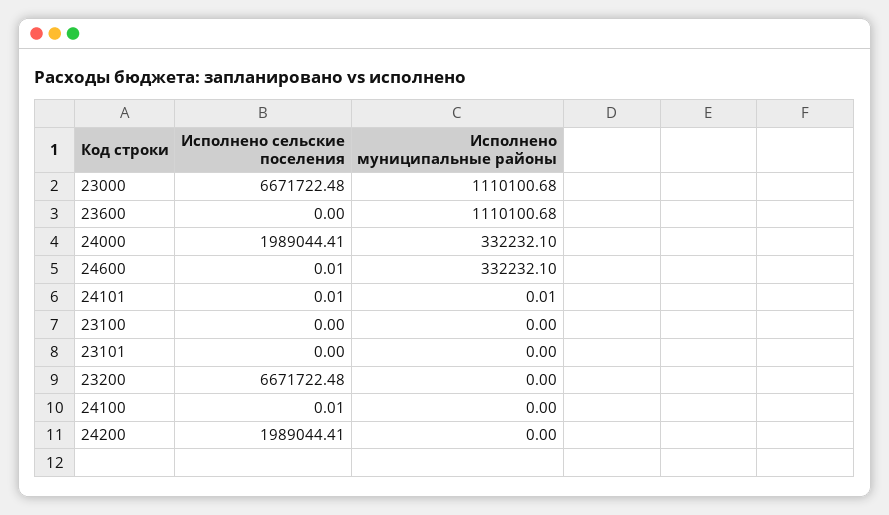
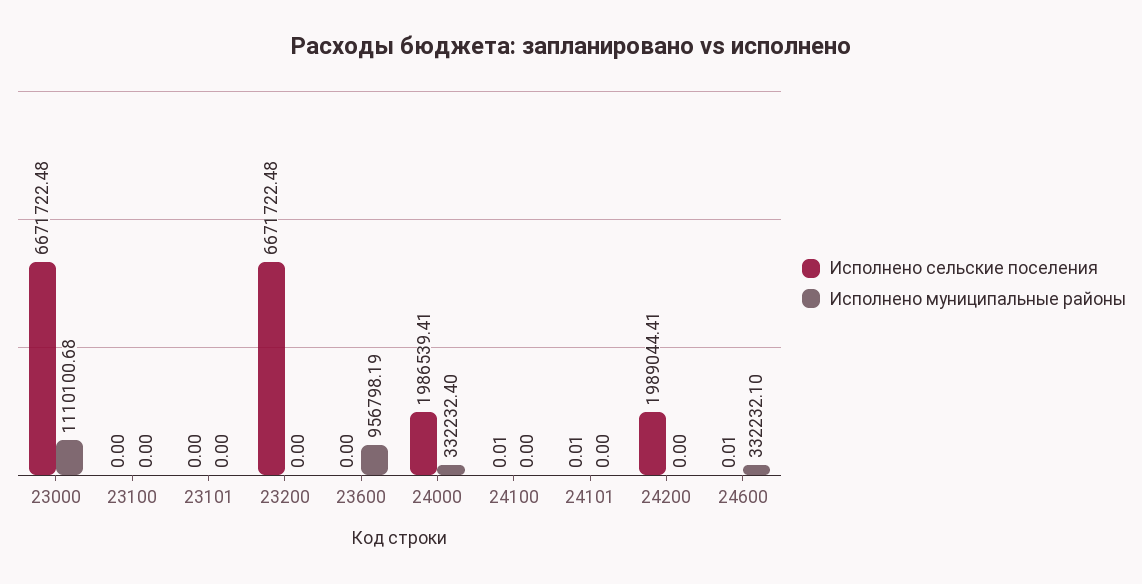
  {
    "Исполнено сельские поселения": {
      "23000": 6671722.48,
      "23600": 0,
-     "24000": 1989044.41,
+     "24000": 1986539.41,
      "24600": 0.01,
      "24101": 0.01,
      "23100": 0,
      "23101": 0,
      "23200": 6671722.48,
      "24100": 0.01,
      "24200": 1989044.41
    },
    "Исполнено муниципальные районы": {
      "23000": 1110100.68,
-     "23600": 1110100.68,
+     "23600": 956798.19,
-     "24000": 332232.1,
+     "24000": 332232.4,
      "24600": 332232.1,
-     "24101": 0.01,
+     "24101": 0,
      "23100": 0,
      "23101": 0,
      "23200": 0,
      "24100": 0,
      "24200": 0
    }
  }

